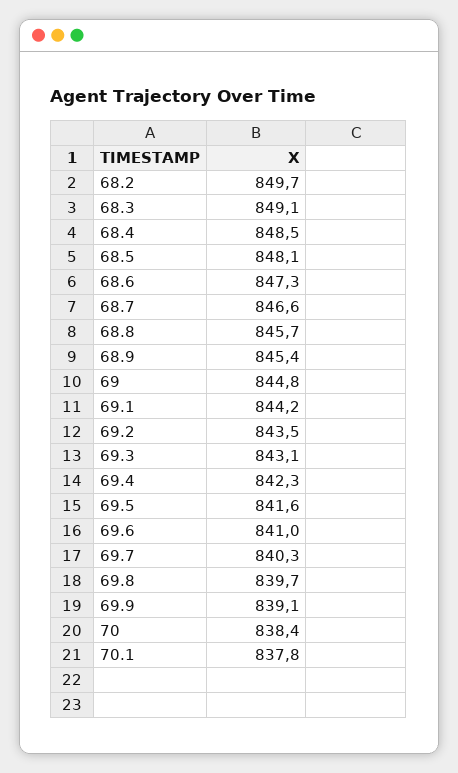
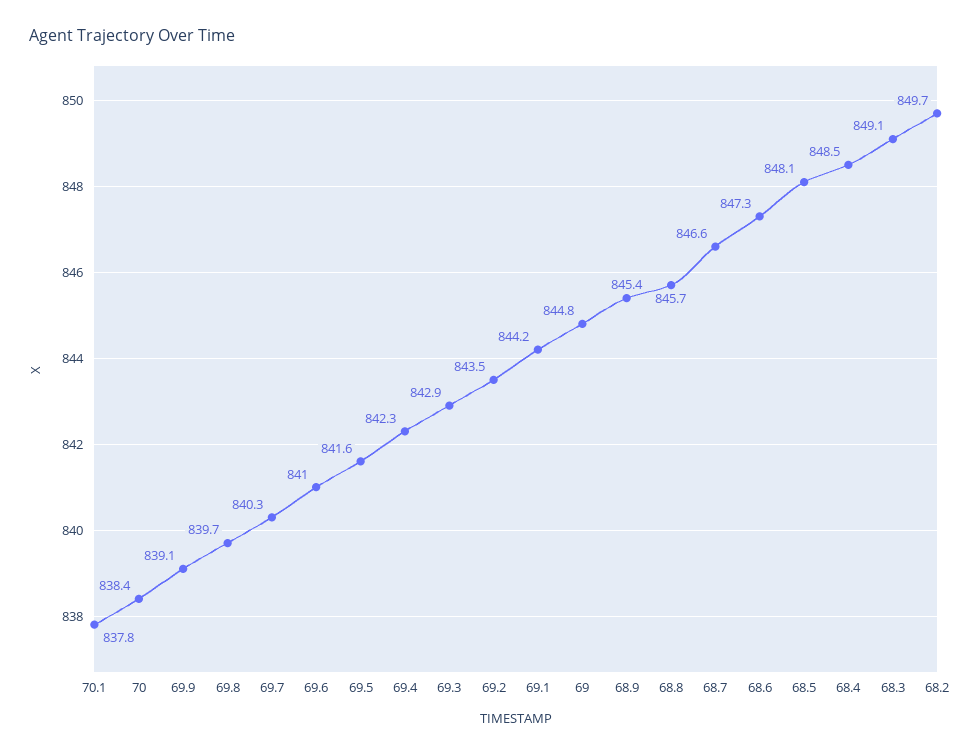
  {
    "68.2": 849.7,
    "68.3": 849.1,
    "68.4": 848.5,
    "68.5": 848.1,
    "68.6": 847.3,
    "68.7": 846.6,
    "68.8": 845.7,
    "68.9": 845.4,
    "69": 844.8,
    "69.1": 844.2,
    "69.2": 843.5,
-   "69.3": 843.1,
+   "69.3": 842.9,
    "69.4": 842.3,
    "69.5": 841.6,
    "69.6": 841,
    "69.7": 840.3,
    "69.8": 839.7,
    "69.9": 839.1,
    "70": 838.4,
    "70.1": 837.8
  }

